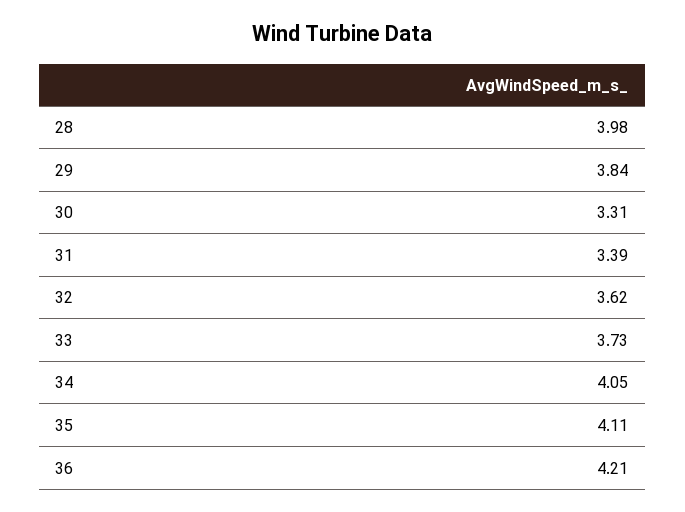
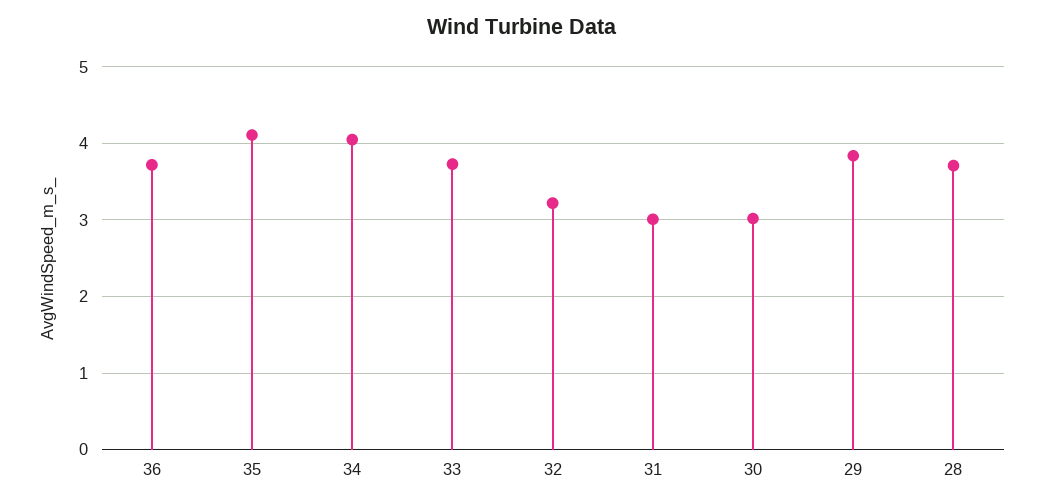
  {
-   "28": 3.98,
+   "28": 3.7,
    "29": 3.84,
-   "30": 3.31,
+   "30": 3,
-   "31": 3.39,
+   "31": 3,
-   "32": 3.62,
+   "32": 3.2,
    "33": 3.73,
    "34": 4.05,
    "35": 4.11,
-   "36": 4.21
+   "36": 3.7
  }

